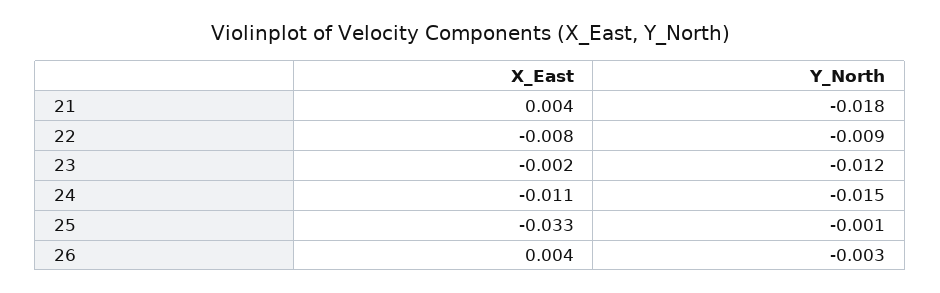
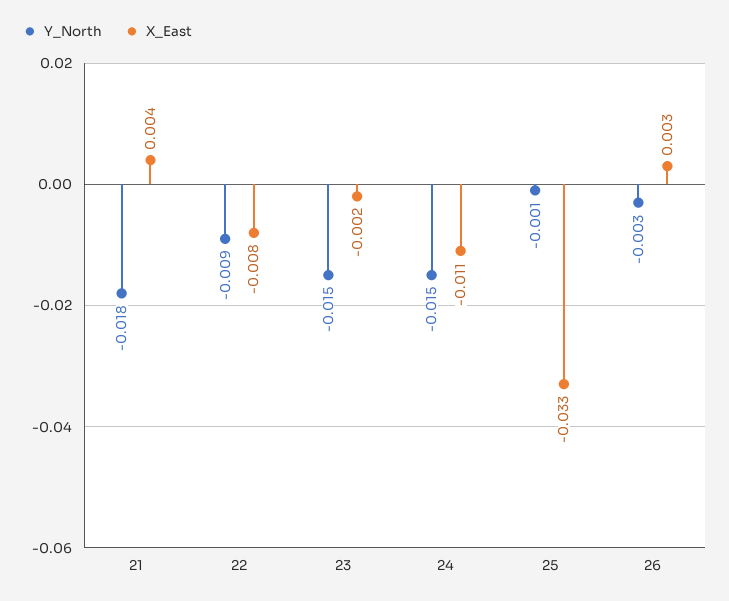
  {
    "X_East": {
      "21": 0.004,
      "22": -0.008,
      "23": -0.002,
      "24": -0.011,
      "25": -0.033,
-     "26": 0.004
+     "26": 0.003
    },
    "Y_North": {
      "21": -0.018,
      "22": -0.009,
-     "23": -0.012,
+     "23": -0.015,
      "24": -0.015,
      "25": -0.001,
      "26": -0.003
    }
  }

